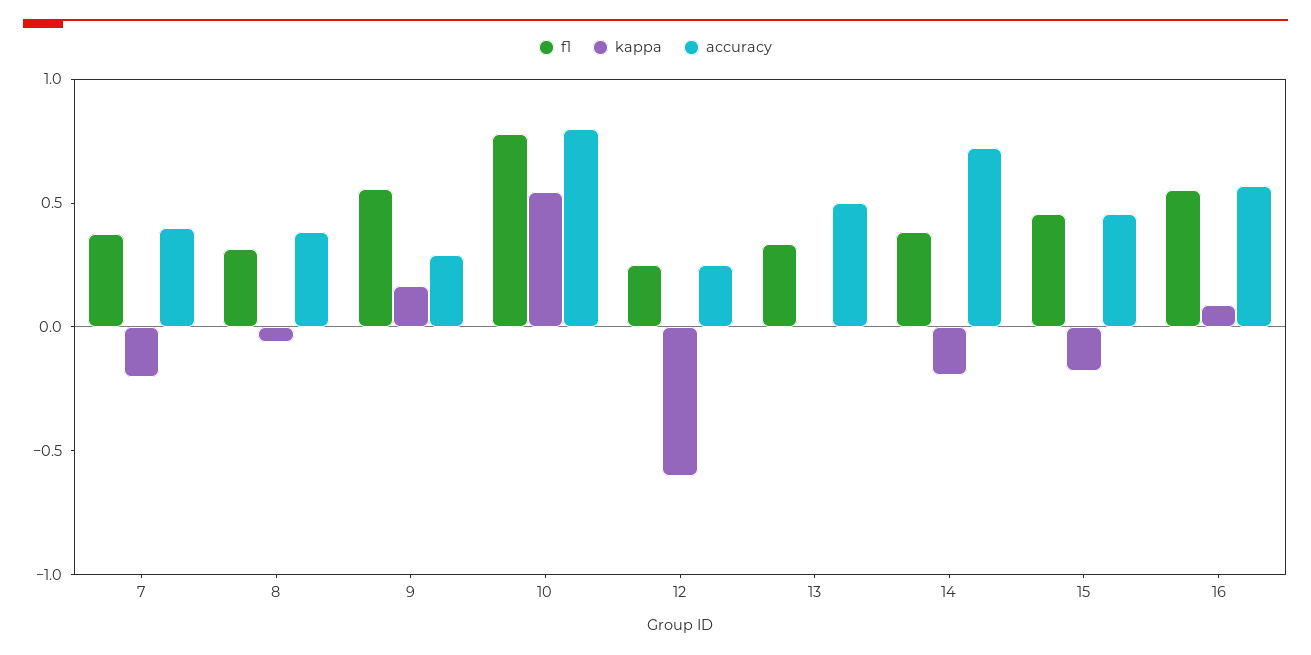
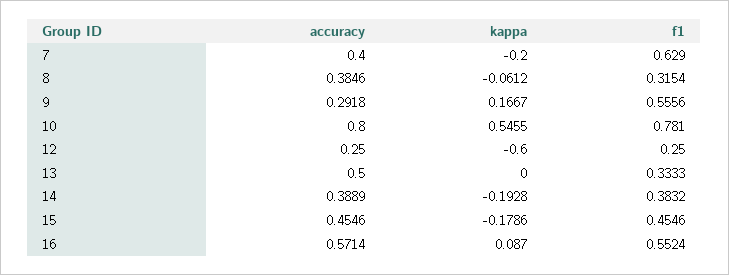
  {
    "f1": {
-     "7": 0.4,
+     "7": 0.629,
      "8": 0.3154,
      "9": 0.5556,
      "10": 0.781,
      "12": 0.25,
      "13": 0.3333,
      "14": 0.3832,
      "15": 0.4546,
      "16": 0.5524
    },
    "kappa": {
      "7": -0.2,
      "8": -0.0612,
      "9": 0.1667,
      "10": 0.5455,
      "12": -0.6,
      "13": 0,
      "14": -0.1928,
      "15": -0.1786,
      "16": 0.087
    },
    "accuracy": {
      "7": 0.4,
      "8": 0.3846,
      "9": 0.2918,
      "10": 0.8,
      "12": 0.25,
      "13": 0.5,
-     "14": 0.7,
+     "14": 0.3889,
      "15": 0.4546,
      "16": 0.5714
    }
  }

